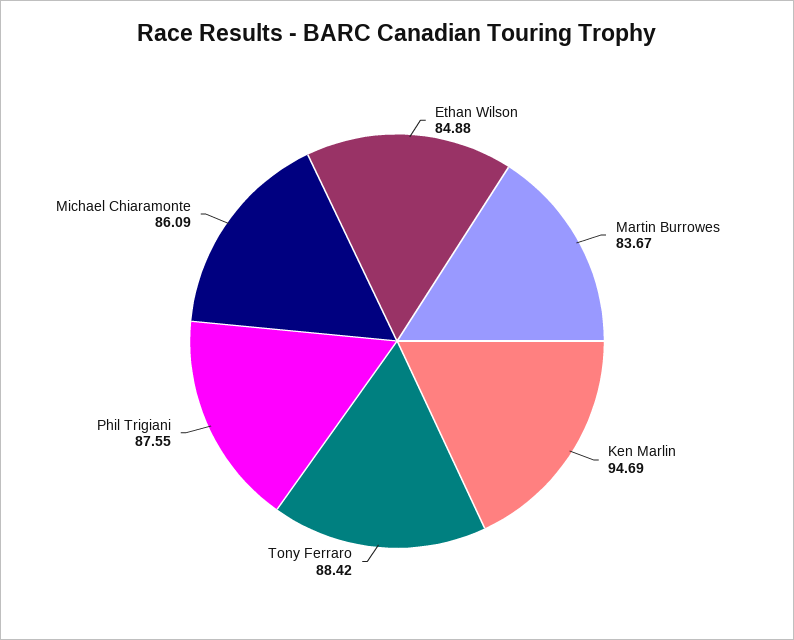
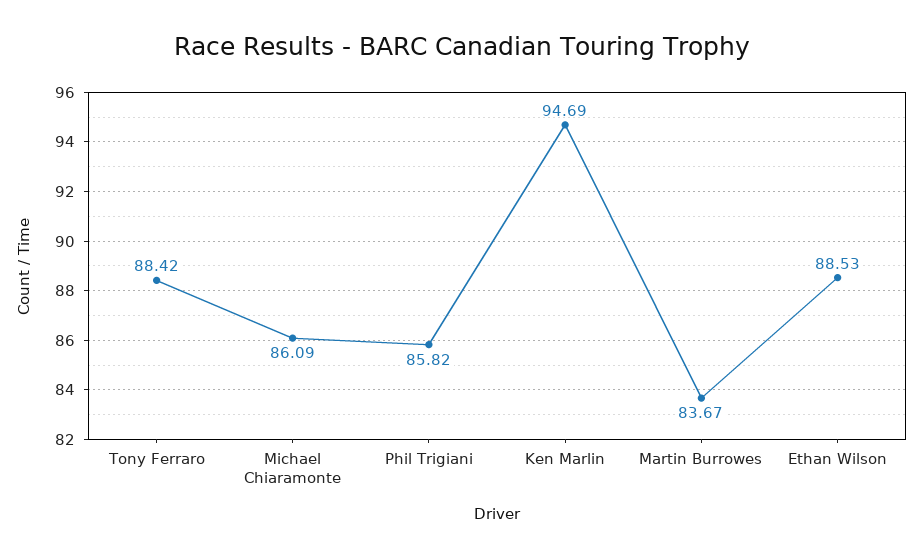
  {
-   "Ethan Wilson": 84.88,
+   "Ethan Wilson": 88.53,
    "Martin Burrowes": 83.67,
    "Ken Marlin": 94.69,
    "Tony Ferraro": 88.42,
-   "Phil Trigiani": 87.55,
+   "Phil Trigiani": 85.82,
    "Michael Chiaramonte": 86.09
  }

